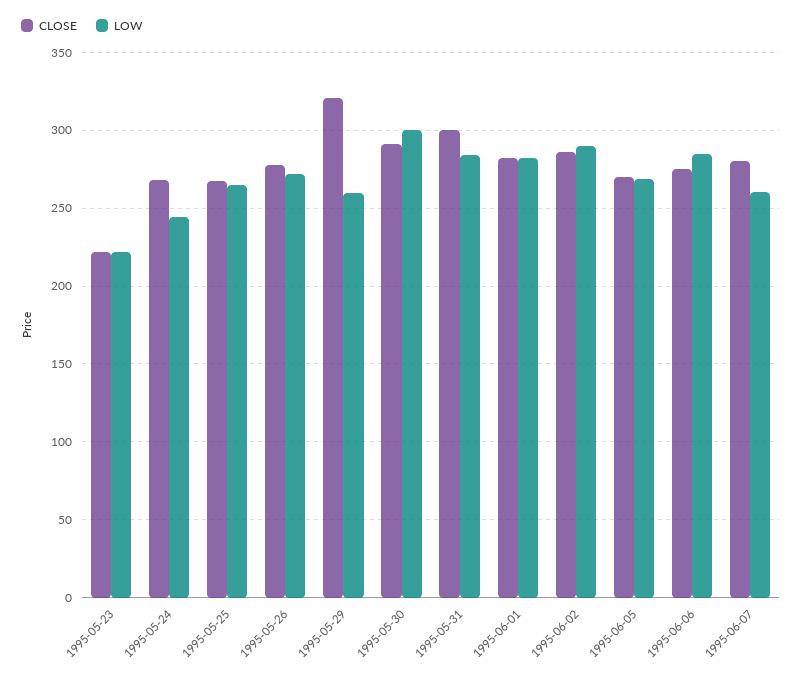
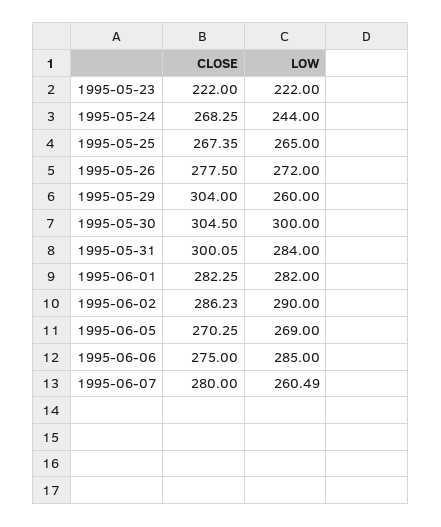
  {
    "CLOSE": {
      "1995-05-23": 222,
      "1995-05-24": 268.25,
      "1995-05-25": 267.35,
      "1995-05-26": 277.5,
-     "1995-05-29": 320,
+     "1995-05-29": 304,
-     "1995-05-30": 290,
+     "1995-05-30": 304.5,
      "1995-05-31": 300.05,
      "1995-06-01": 282.25,
      "1995-06-02": 286.23,
      "1995-06-05": 270.25,
      "1995-06-06": 275,
      "1995-06-07": 280
    },
    "LOW": {
      "1995-05-23": 222,
      "1995-05-24": 244,
      "1995-05-25": 265,
      "1995-05-26": 272,
      "1995-05-29": 260,
      "1995-05-30": 300,
      "1995-05-31": 284,
      "1995-06-01": 282,
      "1995-06-02": 290,
      "1995-06-05": 269,
      "1995-06-06": 285,
      "1995-06-07": 260.49
    }
  }

